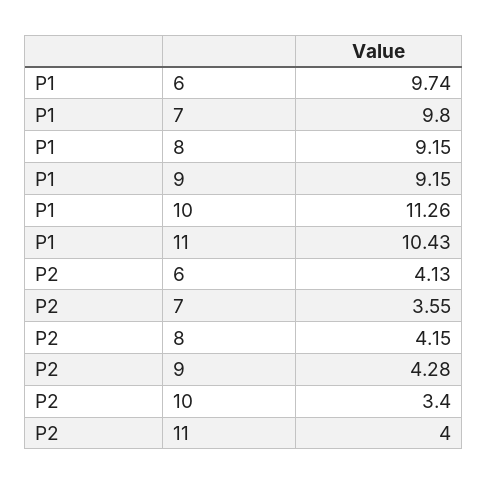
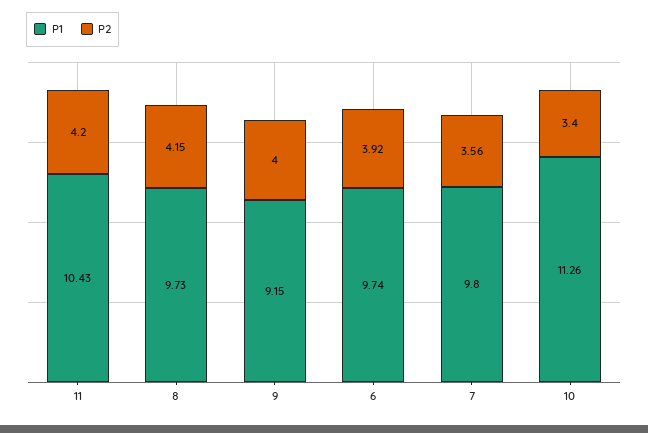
  {
    "P1": {
      "6": 9.74,
      "7": 9.8,
-     "8": 9.15,
+     "8": 9.73,
      "9": 9.15,
      "10": 11.26,
      "11": 10.43
    },
    "P2": {
-     "6": 4.13,
+     "6": 3.92,
-     "7": 3.55,
+     "7": 3.56,
      "8": 4.15,
-     "9": 4.28,
+     "9": 4,
      "10": 3.4,
-     "11": 4
+     "11": 4.2
    }
  }

